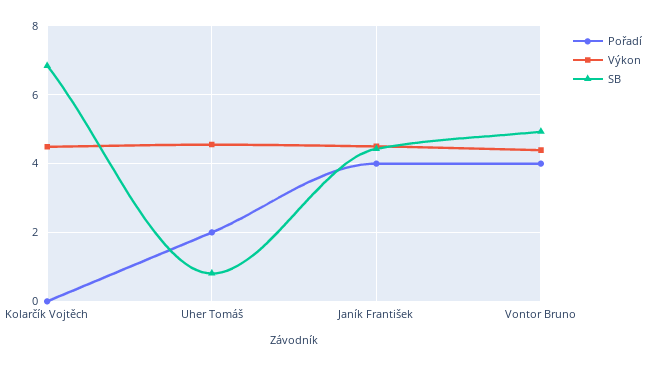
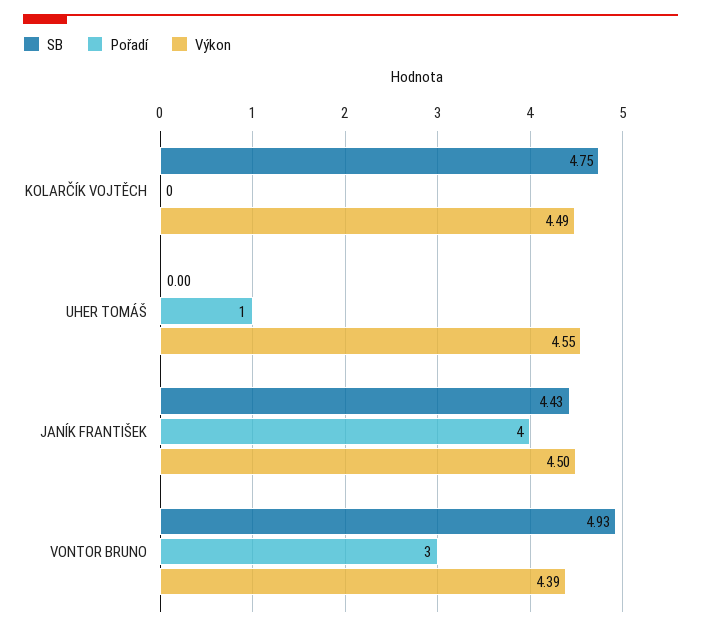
  {
    "Pořadí": {
      "Kolarčík Vojtěch": 0,
-     "Uher Tomáš": 2,
+     "Uher Tomáš": 1,
      "Janík František": 4,
-     "Vontor Bruno": 4
+     "Vontor Bruno": 3
    },
    "Výkon": {
      "Kolarčík Vojtěch": 4.49,
      "Uher Tomáš": 4.55,
      "Janík František": 4.5,
      "Vontor Bruno": 4.39
    },
    "SB": {
-     "Kolarčík Vojtěch": 6.8,
+     "Kolarčík Vojtěch": 4.75,
-     "Uher Tomáš": 0.8,
+     "Uher Tomáš": 0,
      "Janík František": 4.43,
      "Vontor Bruno": 4.93
    }
  }

